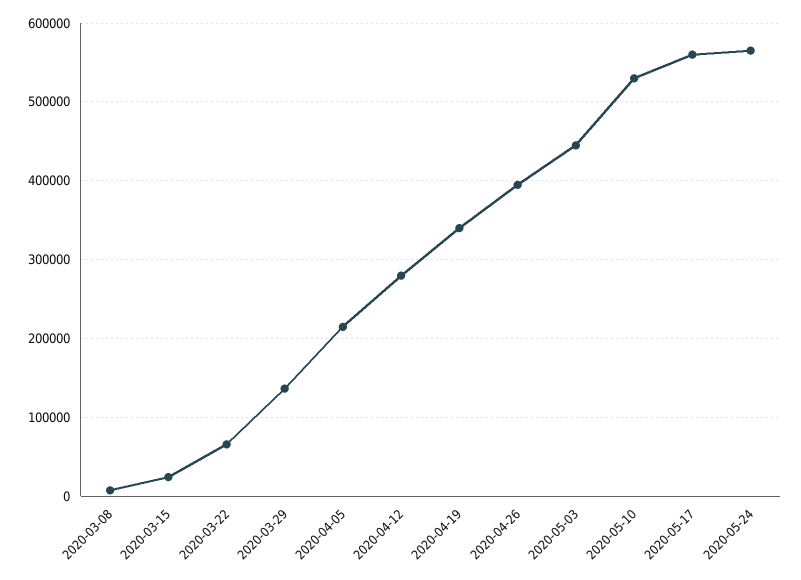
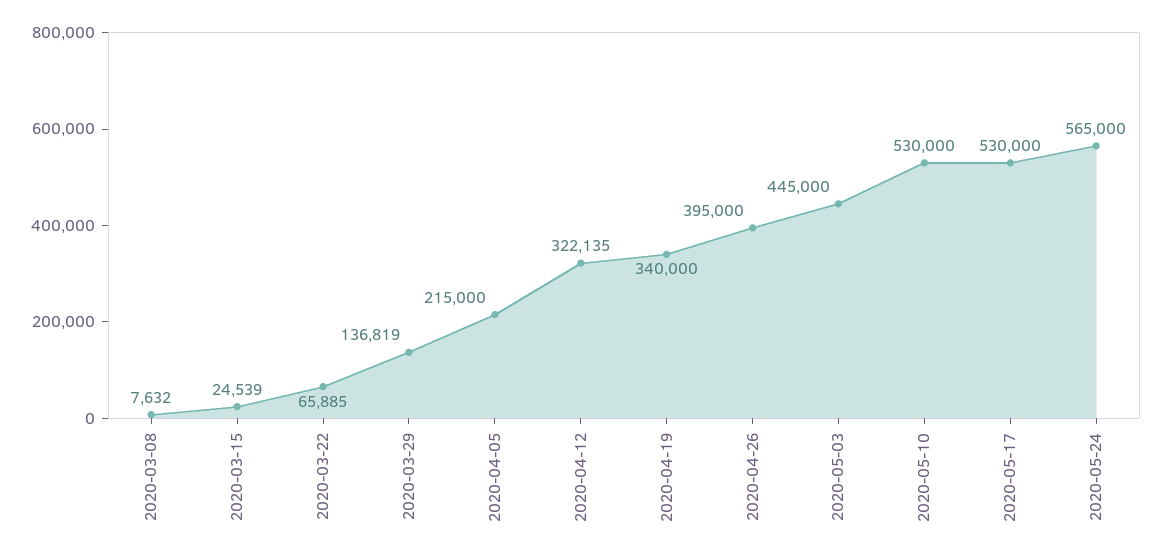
  {
    "2020-03-08": 7632,
    "2020-03-15": 24539,
    "2020-03-22": 65885,
    "2020-03-29": 136819,
    "2020-04-05": 215000,
-   "2020-04-12": 280000,
+   "2020-04-12": 322135,
    "2020-04-19": 340000,
    "2020-04-26": 395000,
    "2020-05-03": 445000,
    "2020-05-10": 530000,
-   "2020-05-17": 560000,
+   "2020-05-17": 530000,
    "2020-05-24": 565000
  }

